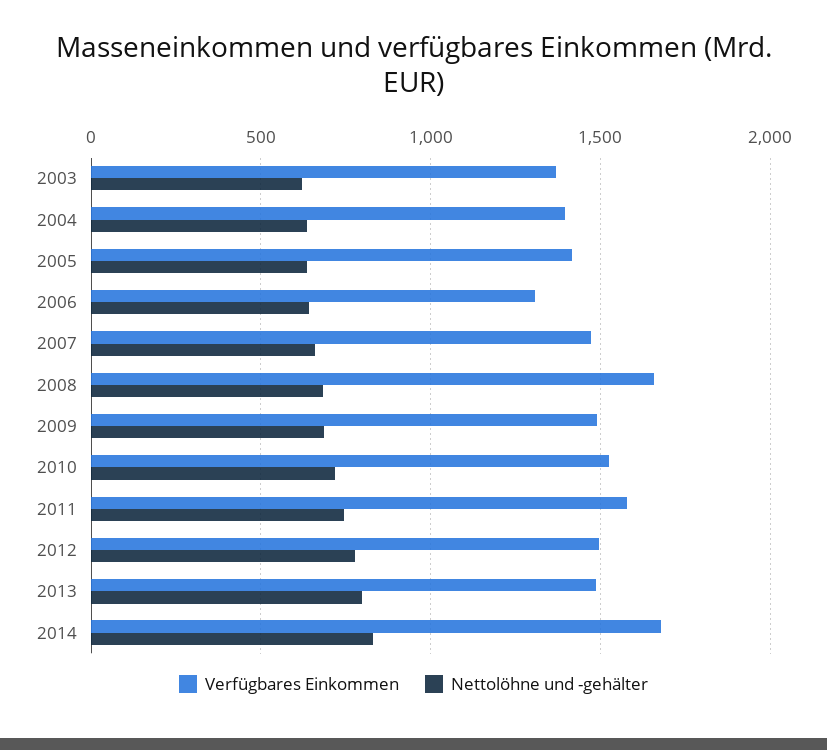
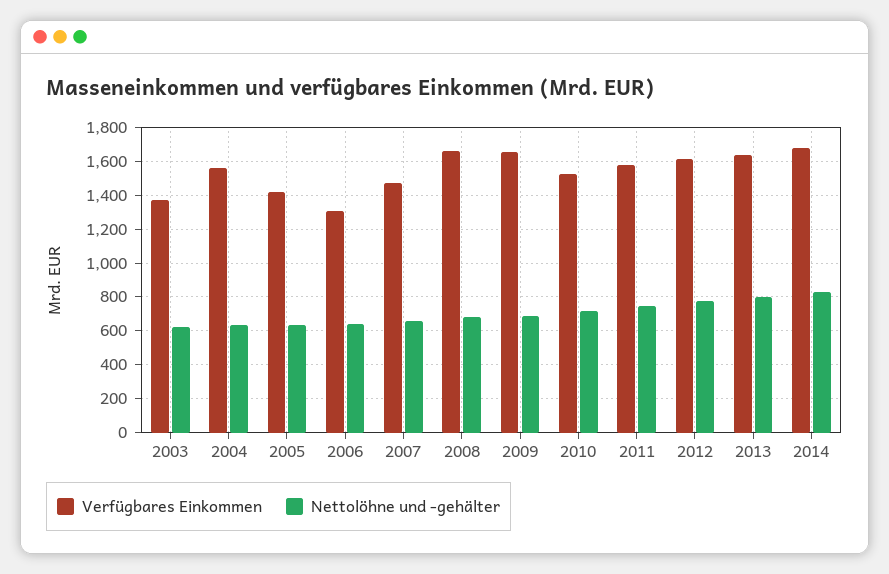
  {
    "Verfügbares Einkommen": {
      "2003": 1350,
-     "2004": 1400,
+     "2004": 1550,
      "2005": 1400,
      "2006": 1300,
      "2007": 1450,
      "2008": 1650,
-     "2009": 1500,
+     "2009": 1650,
      "2010": 1550,
      "2011": 1600,
-     "2012": 1500,
+     "2012": 1600,
-     "2013": 1500,
+     "2013": 1650,
      "2014": 1700
    },
    "Nettolöhne und -gehälter": {
      "2003": 600,
      "2004": 650,
      "2005": 650,
      "2006": 650,
      "2007": 650,
      "2008": 700,
      "2009": 700,
      "2010": 700,
      "2011": 750,
      "2012": 800,
      "2013": 800,
      "2014": 850
    }
  }

